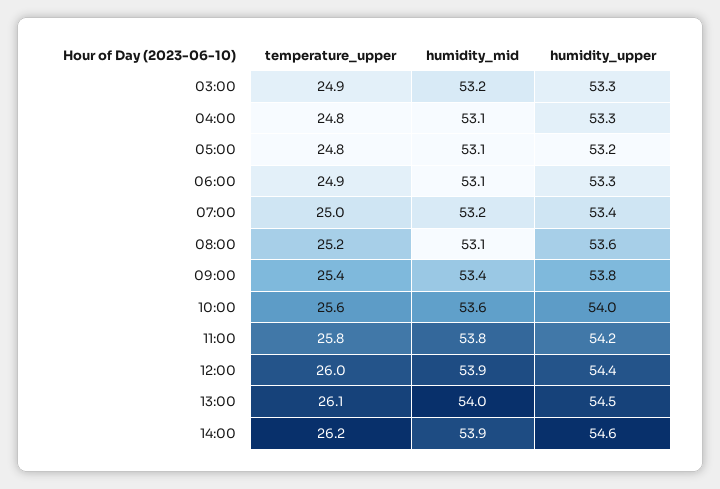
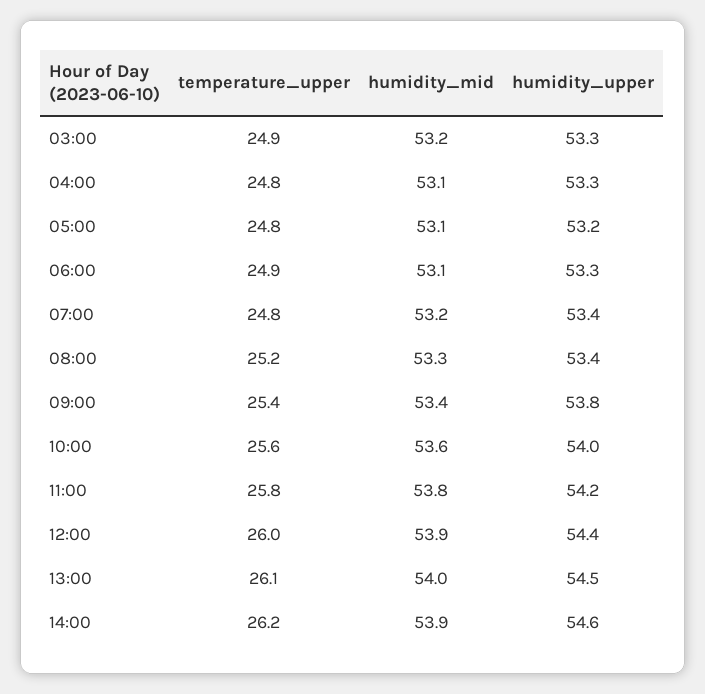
  {
    "temperature_upper": {
      "03:00": 24.9,
      "04:00": 24.8,
      "05:00": 24.8,
      "06:00": 24.9,
-     "07:00": 25,
+     "07:00": 24.8,
      "08:00": 25.2,
      "09:00": 25.4,
      "10:00": 25.6,
      "11:00": 25.8,
      "12:00": 26,
      "13:00": 26.1,
      "14:00": 26.2
    },
    "humidity_mid": {
      "03:00": 53.2,
      "04:00": 53.1,
      "05:00": 53.1,
      "06:00": 53.1,
      "07:00": 53.2,
-     "08:00": 53.1,
+     "08:00": 53.3,
      "09:00": 53.4,
      "10:00": 53.6,
      "11:00": 53.8,
      "12:00": 53.9,
      "13:00": 54,
      "14:00": 53.9
    },
    "humidity_upper": {
      "03:00": 53.3,
      "04:00": 53.3,
      "05:00": 53.2,
      "06:00": 53.3,
      "07:00": 53.4,
-     "08:00": 53.6,
+     "08:00": 53.4,
      "09:00": 53.8,
      "10:00": 54,
      "11:00": 54.2,
      "12:00": 54.4,
      "13:00": 54.5,
      "14:00": 54.6
    }
  }

